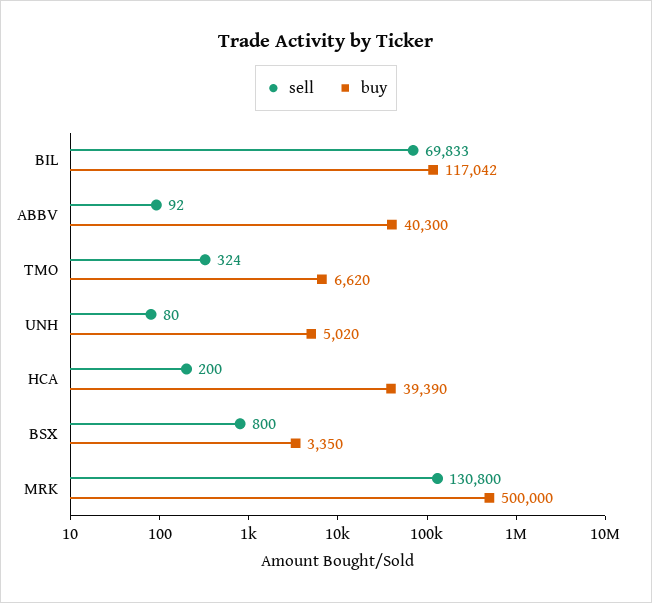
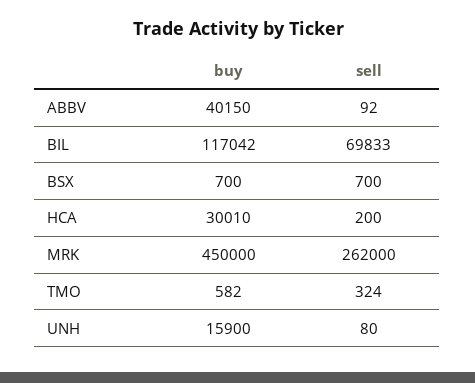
  {
    "sell": {
      "BIL": 69833,
      "ABBV": 92,
      "TMO": 324,
      "UNH": 80,
      "HCA": 200,
-     "BSX": 800,
+     "BSX": 700,
-     "MRK": 130800
+     "MRK": 262000
    },
    "buy": {
      "BIL": 117042,
-     "ABBV": 40300,
+     "ABBV": 40150,
-     "TMO": 6620,
+     "TMO": 582,
-     "UNH": 5020,
+     "UNH": 15900,
-     "HCA": 39390,
+     "HCA": 30010,
-     "BSX": 3350,
+     "BSX": 700,
-     "MRK": 500000
+     "MRK": 450000
    }
  }

